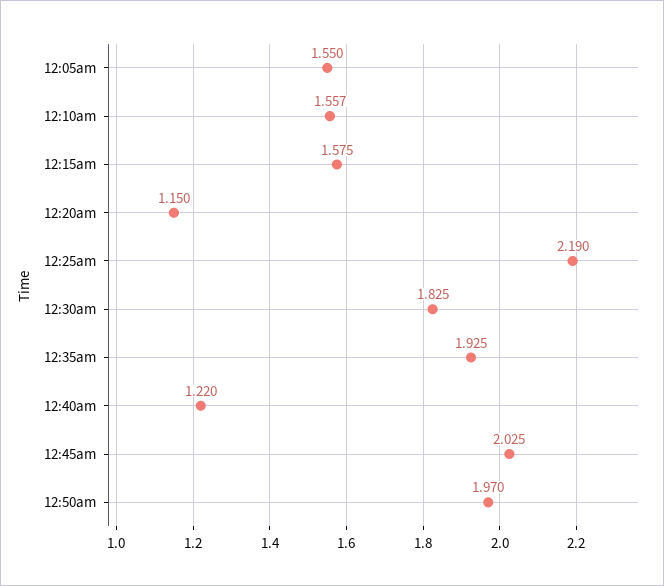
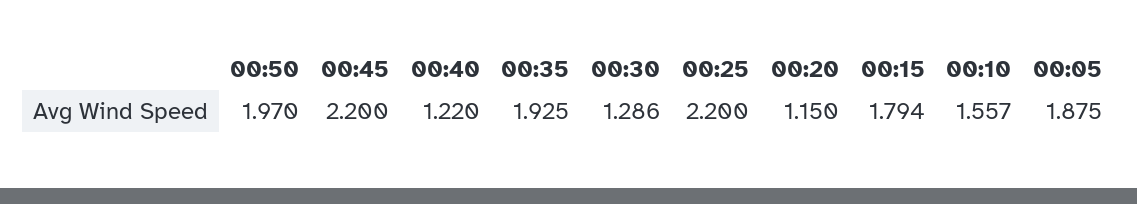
  {
-   "12:05am": 1.55,
+   "12:05am": 1.875,
    "12:10am": 1.557,
-   "12:15am": 1.575,
+   "12:15am": 1.794,
    "12:20am": 1.15,
-   "12:25am": 2.19,
+   "12:25am": 2.2,
-   "12:30am": 1.825,
+   "12:30am": 1.286,
    "12:35am": 1.925,
    "12:40am": 1.22,
-   "12:45am": 2.025,
+   "12:45am": 2.2,
    "12:50am": 1.97
  }

